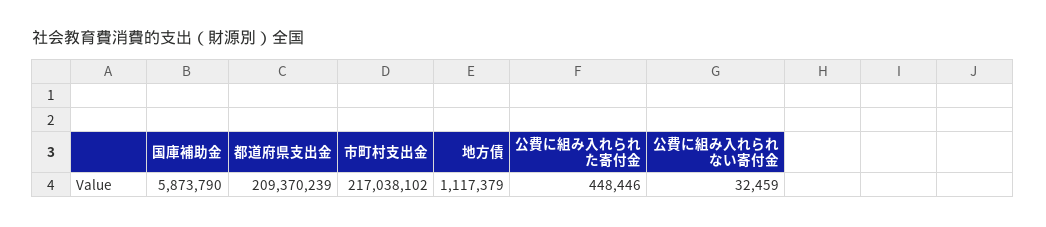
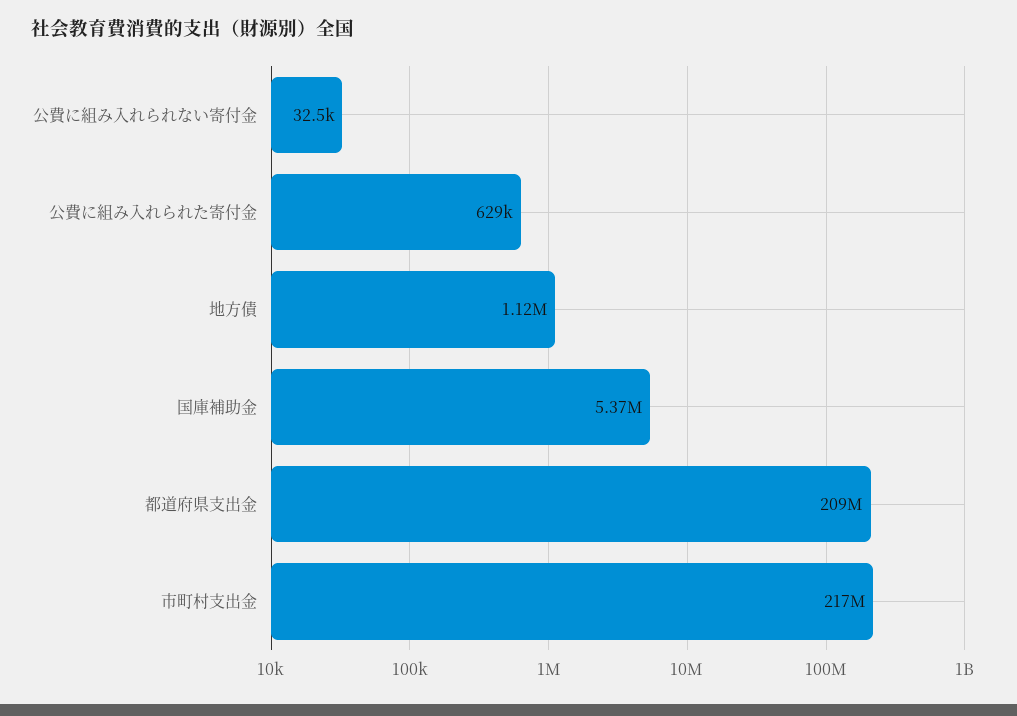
  {
-   "国庫補助金": 5873790,
+   "国庫補助金": 5370000,
    "都道府県支出金": 209370239,
    "市町村支出金": 217038102,
    "地方債": 1117379,
-   "公費に組み入れられた寄付金": 448446,
+   "公費に組み入れられた寄付金": 629000,
    "公費に組み入れられない寄付金": 32459
  }

